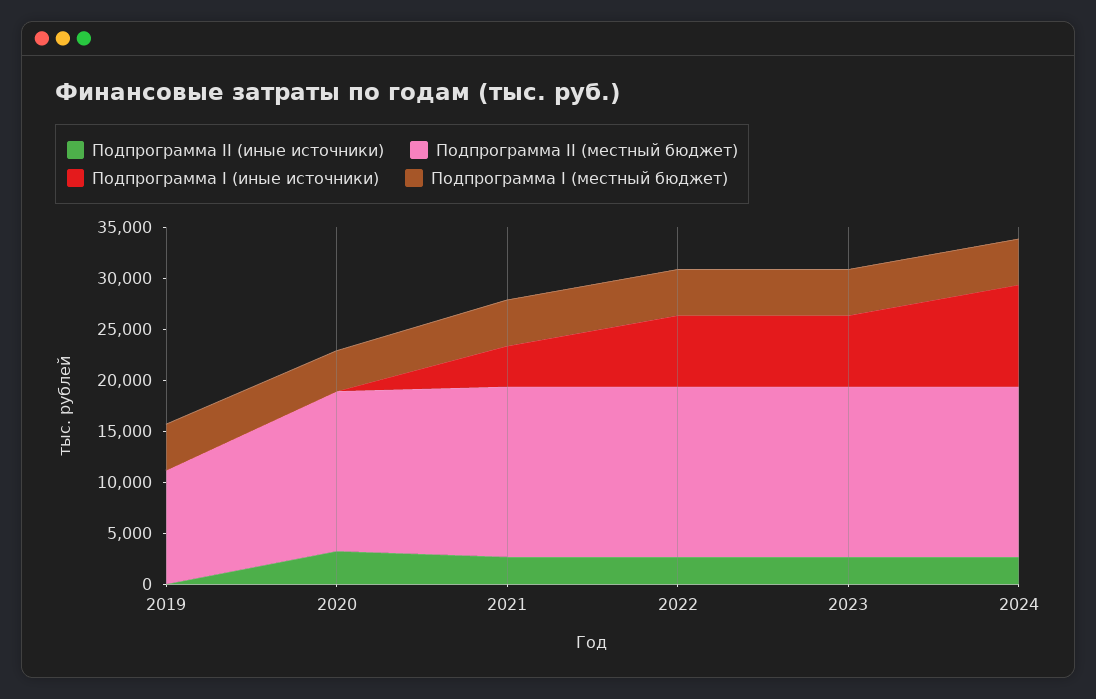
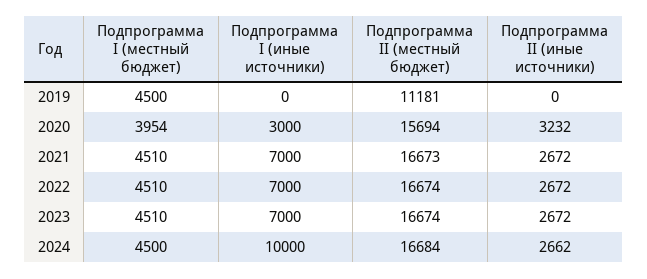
  {
    "Подпрограмма II (иные источники)": {
      "2019": 0,
      "2020": 3232,
      "2021": 2672,
      "2022": 2672,
      "2023": 2672,
      "2024": 2662
    },
    "Подпрограмма II (местный бюджет)": {
      "2019": 11181,
      "2020": 15694,
      "2021": 16673,
      "2022": 16674,
      "2023": 16674,
      "2024": 16684
    },
    "Подпрограмма I (иные источники)": {
      "2019": 0,
-     "2020": 0,
+     "2020": 3000,
-     "2021": 4000,
+     "2021": 7000,
      "2022": 7000,
      "2023": 7000,
      "2024": 10000
    },
    "Подпрограмма I (местный бюджет)": {
      "2019": 4500,
      "2020": 3954,
      "2021": 4510,
      "2022": 4510,
      "2023": 4510,
      "2024": 4500
    }
  }

